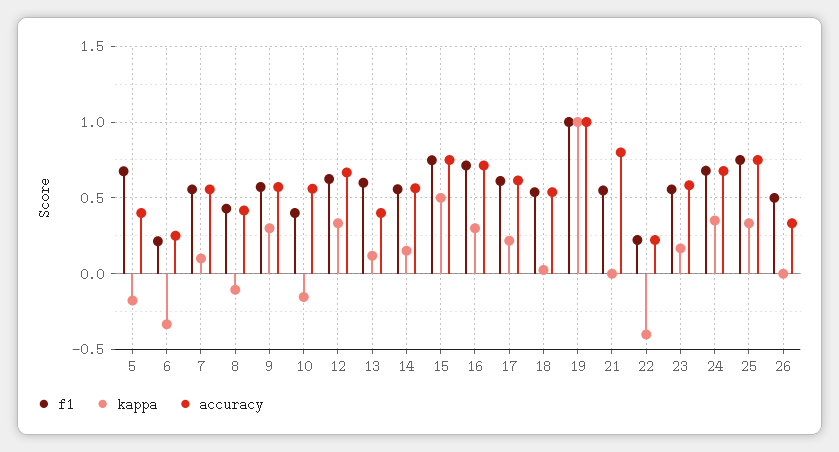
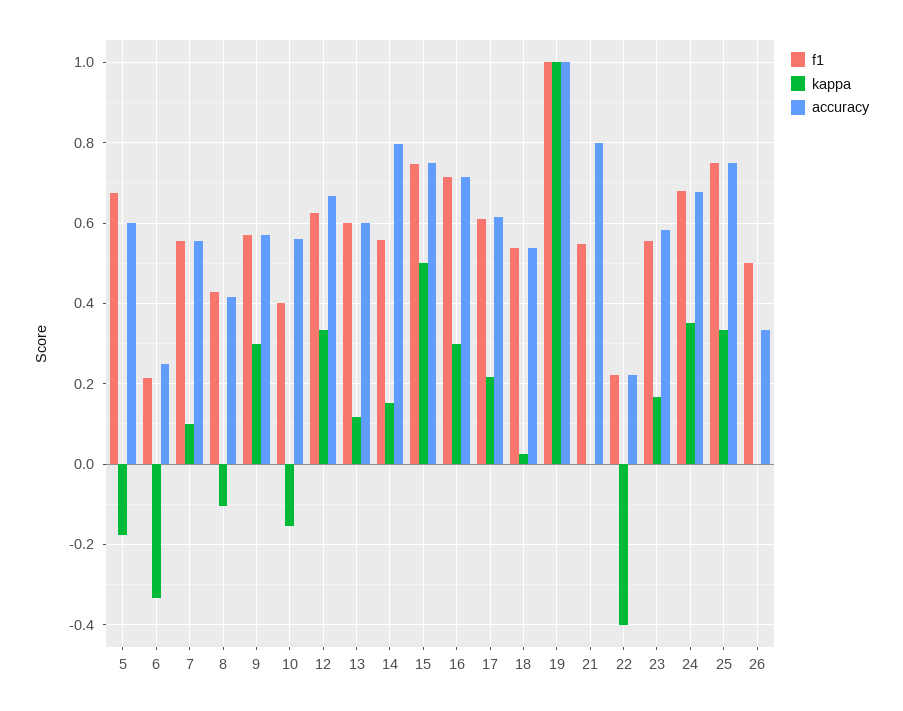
  {
    "f1": {
      "5": 0.68,
      "6": 0.22,
      "7": 0.56,
      "8": 0.42,
      "9": 0.58,
      "10": 0.4,
      "12": 0.62,
      "13": 0.6,
      "14": 0.56,
      "15": 0.74,
      "16": 0.72,
      "17": 0.62,
      "18": 0.54,
      "19": 1,
      "21": 0.54,
      "22": 0.22,
      "23": 0.56,
      "24": 0.68,
      "25": 0.76,
      "26": 0.5
    },
    "kappa": {
      "5": -0.18,
      "6": -0.34,
      "7": 0.1,
      "8": -0.1,
      "9": 0.3,
      "10": -0.16,
      "12": 0.34,
      "13": 0.12,
      "14": 0.16,
      "15": 0.5,
      "16": 0.3,
      "17": 0.22,
      "18": 0.02,
      "19": 1,
      "21": 0,
      "22": -0.4,
      "23": 0.16,
      "24": 0.36,
      "25": 0.34,
      "26": 0
    },
    "accuracy": {
-     "5": 0.4,
+     "5": 0.6,
      "6": 0.26,
      "7": 0.56,
      "8": 0.42,
      "9": 0.58,
      "10": 0.56,
      "12": 0.66,
-     "13": 0.4,
+     "13": 0.6,
-     "14": 0.55,
+     "14": 0.8,
      "15": 0.76,
      "16": 0.72,
      "17": 0.62,
      "18": 0.54,
      "19": 1,
      "21": 0.8,
      "22": 0.22,
      "23": 0.58,
      "24": 0.68,
      "25": 0.76,
      "26": 0.34
    }
  }

